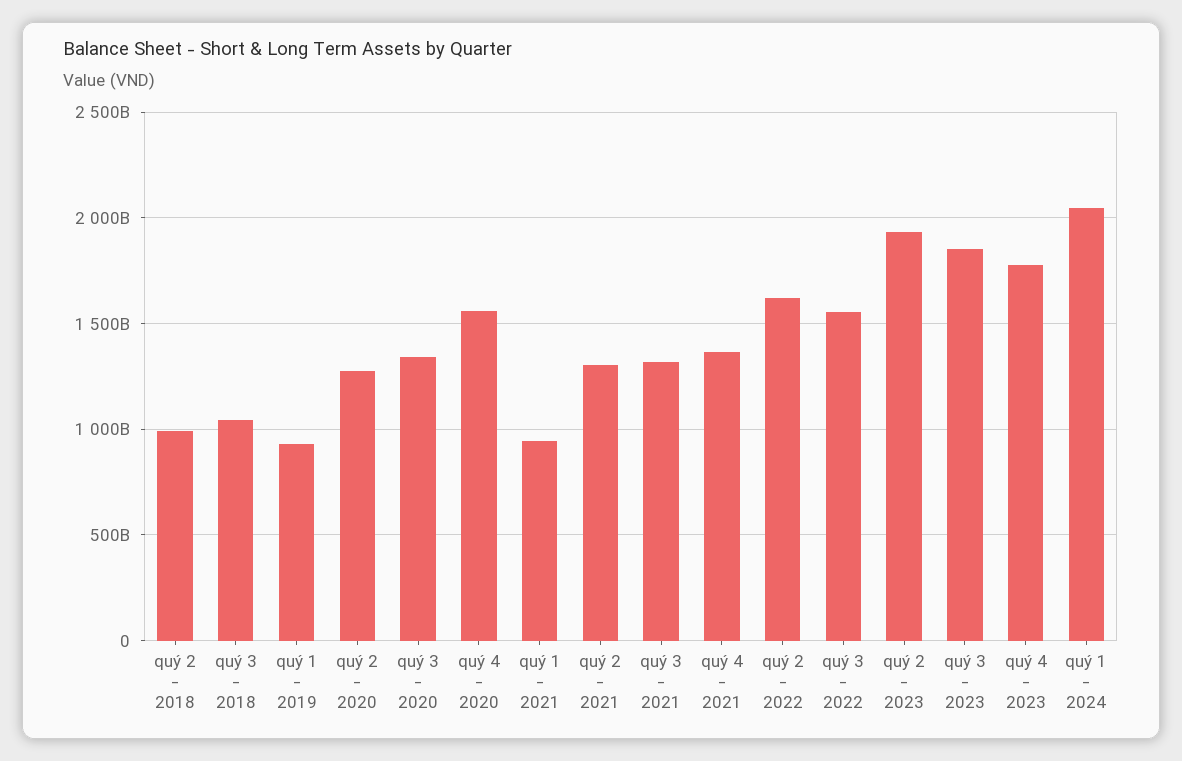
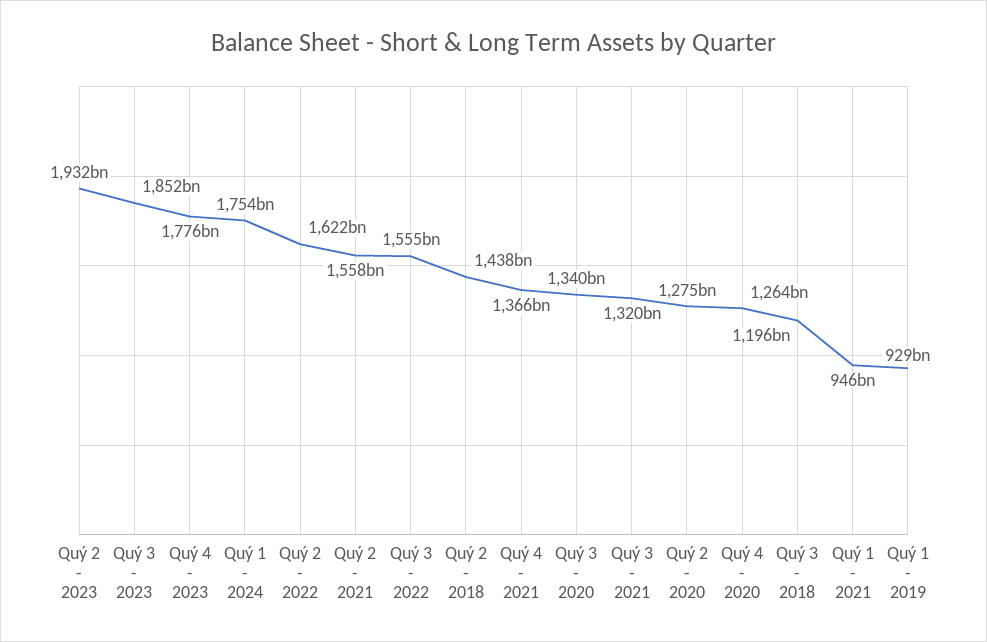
  {
-   "quý 2 - 2018": 1000000000000,
+   "quý 2 - 2018": 1438000000000,
-   "quý 3 - 2018": 1050000000000,
+   "quý 3 - 2018": 1196000000000,
    "quý 1 - 2019": 929000000000,
    "quý 2 - 2020": 1275000000000,
    "quý 3 - 2020": 1340000000000,
-   "quý 4 - 2020": 1550000000000,
+   "quý 4 - 2020": 1264000000000,
    "quý 1 - 2021": 946000000000,
-   "quý 2 - 2021": 1300000000000,
+   "quý 2 - 2021": 1558000000000,
    "quý 3 - 2021": 1320000000000,
    "quý 4 - 2021": 1366000000000,
    "quý 2 - 2022": 1622000000000,
    "quý 3 - 2022": 1555000000000,
    "quý 2 - 2023": 1932000000000,
    "quý 3 - 2023": 1852000000000,
    "quý 4 - 2023": 1776000000000,
-   "quý 1 - 2024": 2050000000000
+   "quý 1 - 2024": 1754000000000
  }

